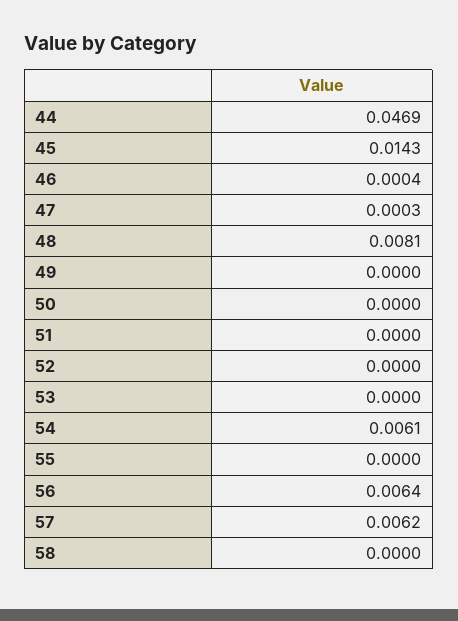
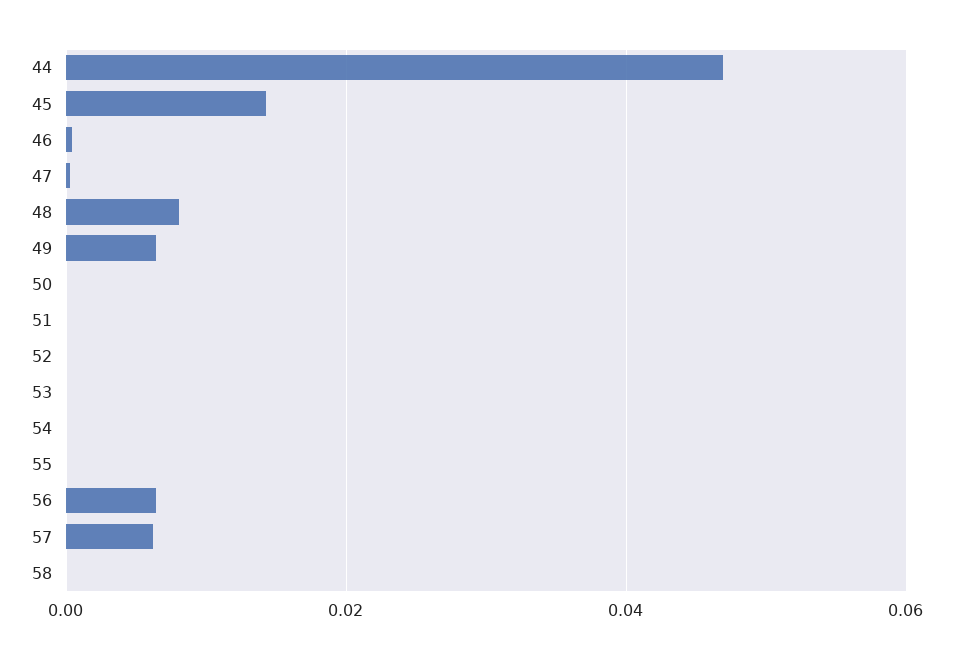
  {
    "44": 0.0469,
    "45": 0.0143,
    "46": 0.0004,
    "47": 0.0003,
    "48": 0.0081,
-   "49": 0,
+   "49": 0.006,
    "50": 0,
    "51": 0,
    "52": 0,
    "53": 0,
-   "54": 0.0061,
+   "54": 0,
    "55": 0,
    "56": 0.0064,
    "57": 0.0062,
    "58": 0
  }

